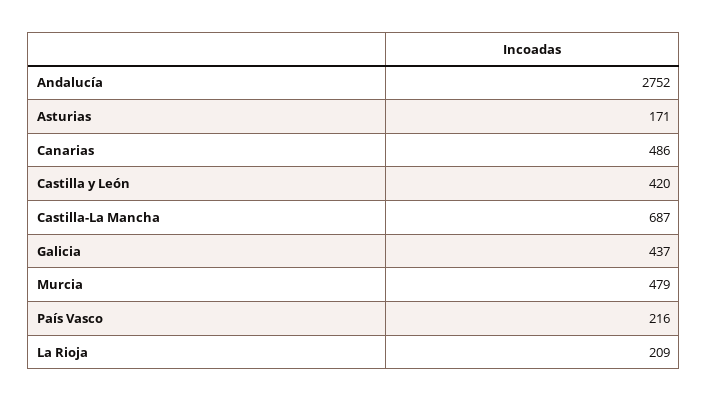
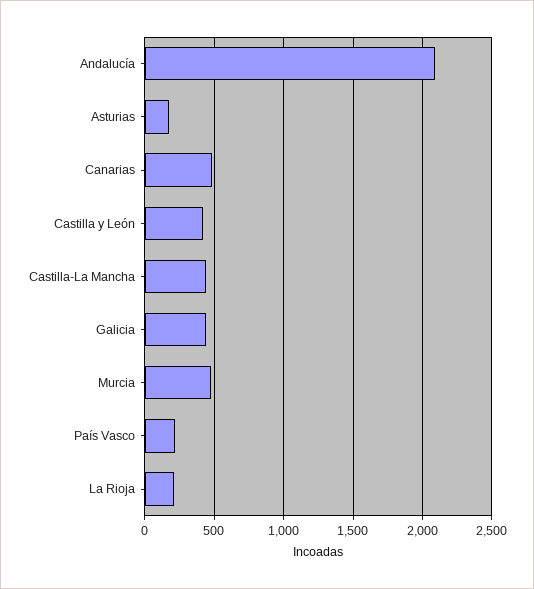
  {
-   "Andalucía": 2752,
+   "Andalucía": 2100,
    "Asturias": 171,
    "Canarias": 486,
    "Castilla y León": 420,
-   "Castilla-La Mancha": 687,
+   "Castilla-La Mancha": 450,
    "Galicia": 437,
    "Murcia": 479,
    "País Vasco": 216,
    "La Rioja": 209
  }

